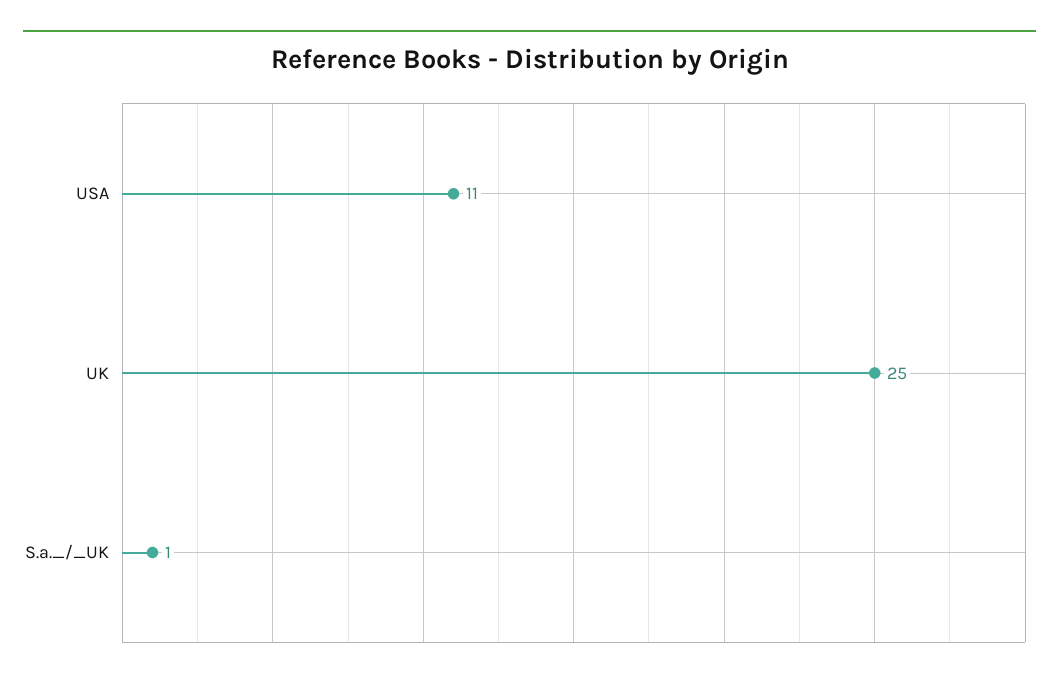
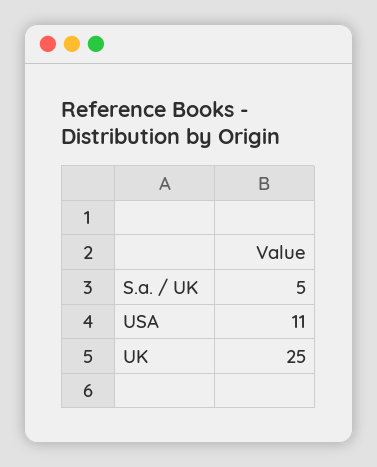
  {
    "USA": 11,
    "UK": 25,
-   "S.a._/_UK": 1
+   "S.a._/_UK": 5
  }

